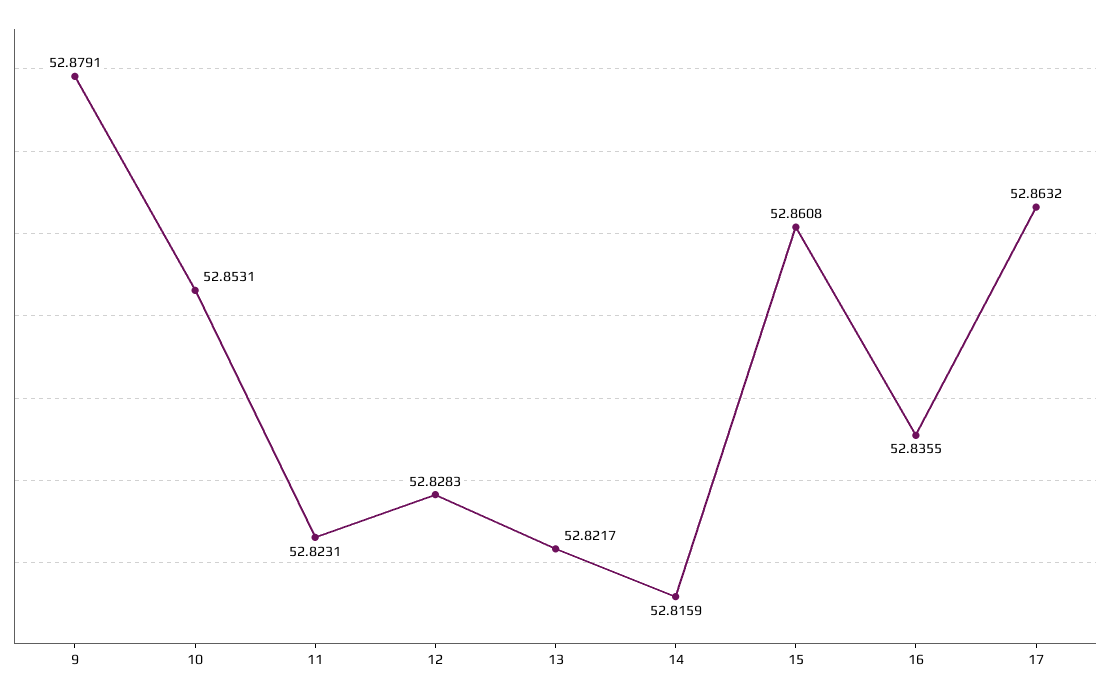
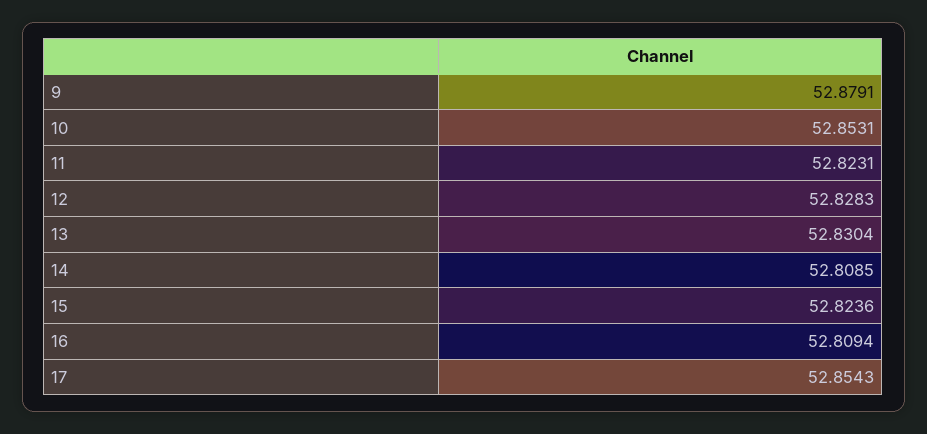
  {
    "9": 52.8791,
    "10": 52.8531,
    "11": 52.8231,
    "12": 52.8283,
-   "13": 52.8217,
+   "13": 52.8304,
-   "14": 52.8159,
+   "14": 52.8085,
-   "15": 52.8608,
+   "15": 52.8236,
-   "16": 52.8355,
+   "16": 52.8094,
-   "17": 52.8632
+   "17": 52.8543
  }

